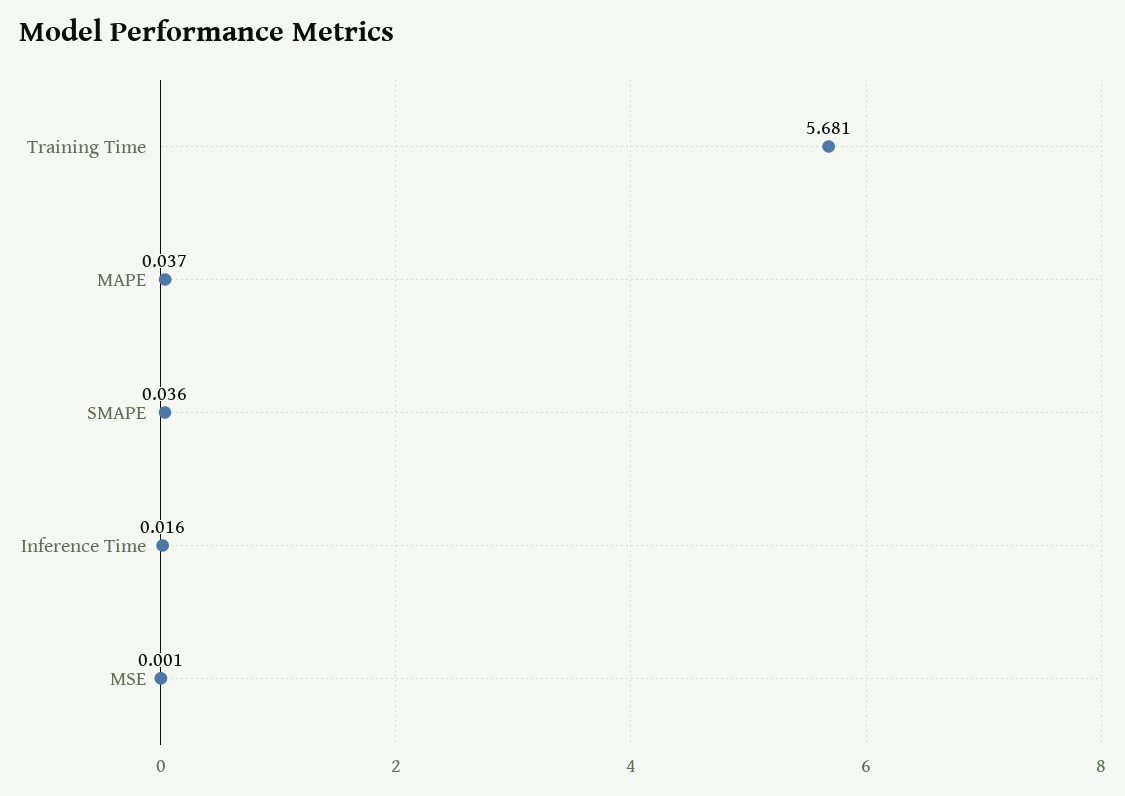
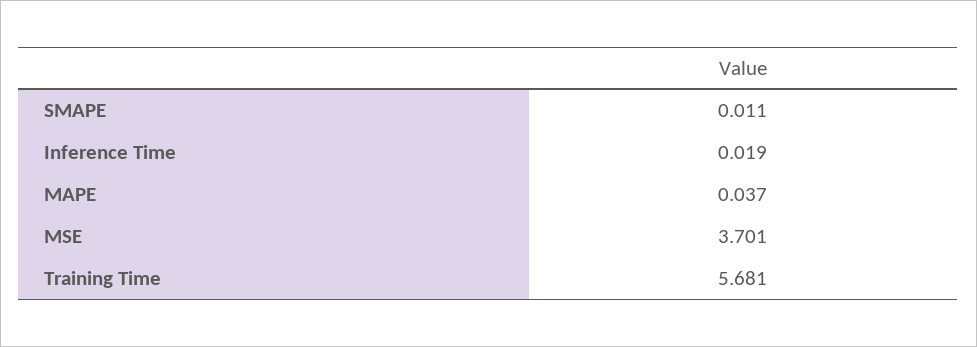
  {
    "Training Time": 5.681,
    "MAPE": 0.037,
-   "SMAPE": 0.036,
+   "SMAPE": 0.011,
-   "Inference Time": 0.016,
+   "Inference Time": 0.019,
-   "MSE": 0.001
+   "MSE": 3.701
  }

